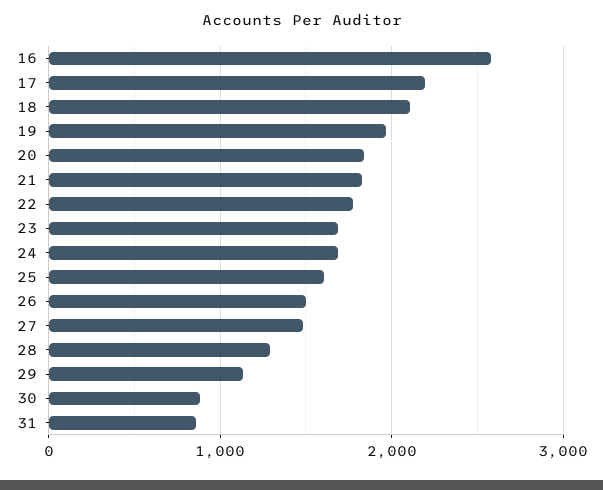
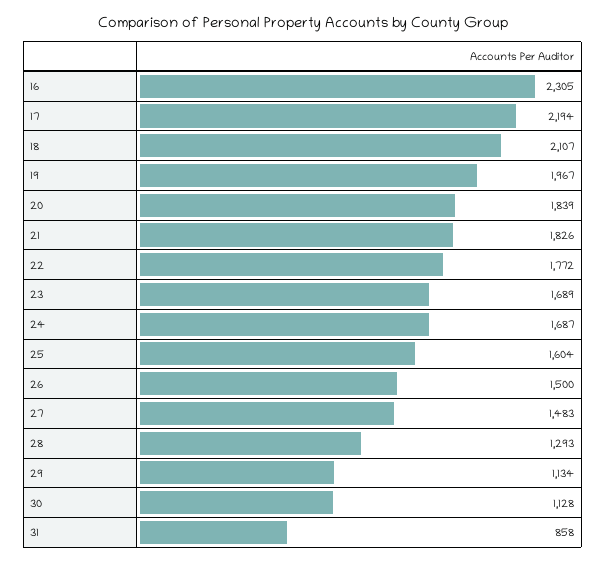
  {
-   "16": 2600,
+   "16": 2305,
    "17": 2194,
    "18": 2107,
    "19": 1967,
    "20": 1839,
    "21": 1826,
    "22": 1772,
    "23": 1689,
    "24": 1687,
    "25": 1604,
    "26": 1500,
    "27": 1483,
    "28": 1293,
    "29": 1134,
-   "30": 900,
+   "30": 1128,
    "31": 858
  }

